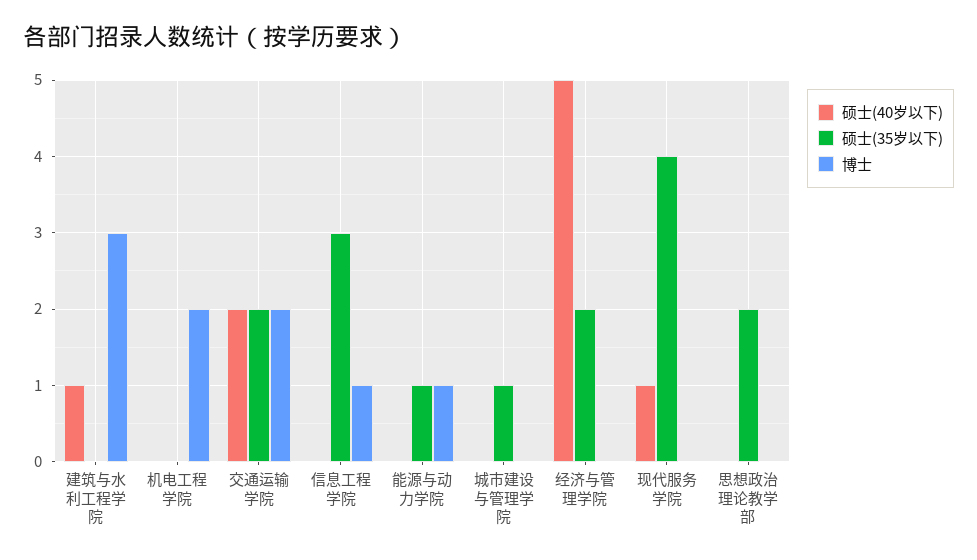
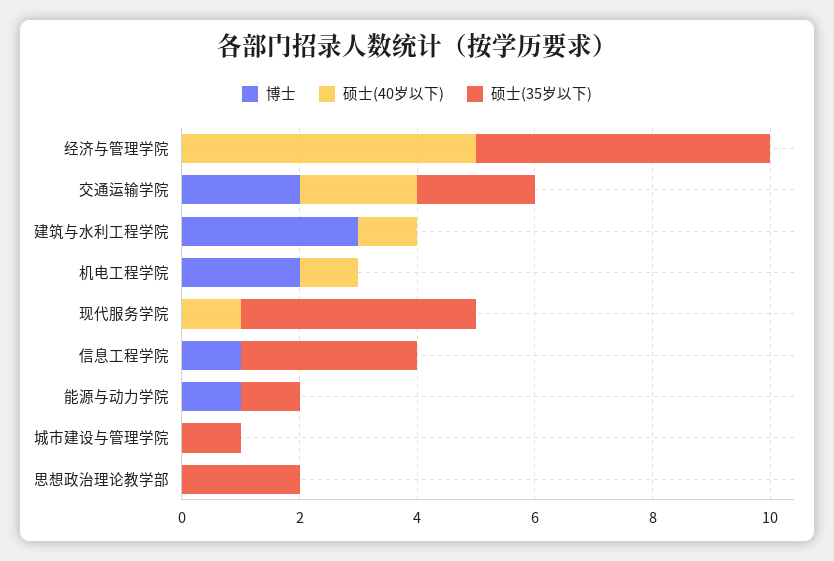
  {
    "硕士(40岁以下)": {
      "建筑与水利工程学院": 1,
-     "机电工程学院": 0,
+     "机电工程学院": 1,
      "交通运输学院": 2,
      "信息工程学院": 0,
      "能源与动力学院": 0,
      "城市建设与管理学院": 0,
      "经济与管理学院": 5,
      "现代服务学院": 1,
      "思想政治理论教学部": 0
    },
    "硕士(35岁以下)": {
      "建筑与水利工程学院": 0,
      "机电工程学院": 0,
      "交通运输学院": 2,
      "信息工程学院": 3,
      "能源与动力学院": 1,
      "城市建设与管理学院": 1,
-     "经济与管理学院": 2,
+     "经济与管理学院": 5,
      "现代服务学院": 4,
      "思想政治理论教学部": 2
    },
    "博士": {
      "建筑与水利工程学院": 3,
      "机电工程学院": 2,
      "交通运输学院": 2,
      "信息工程学院": 1,
      "能源与动力学院": 1,
      "城市建设与管理学院": 0,
      "经济与管理学院": 0,
      "现代服务学院": 0,
      "思想政治理论教学部": 0
    }
  }

